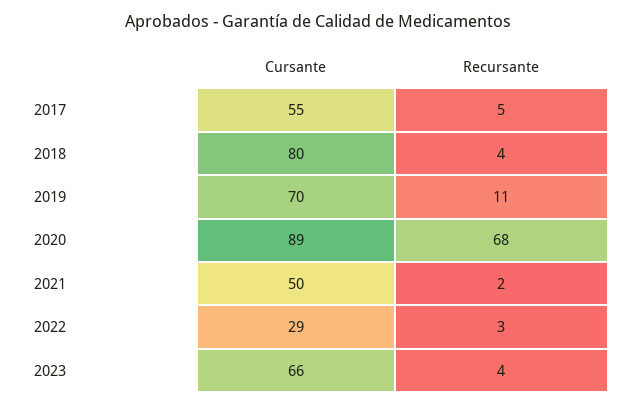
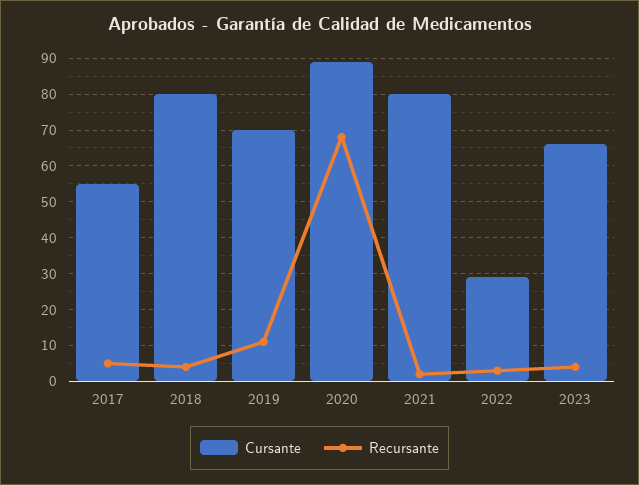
  {
    "Cursante": {
      "2017": 55,
      "2018": 80,
      "2019": 70,
      "2020": 89,
-     "2021": 50,
+     "2021": 80,
      "2022": 29,
      "2023": 66
    },
    "Recursante": {
      "2017": 5,
      "2018": 4,
      "2019": 11,
      "2020": 68,
      "2021": 2,
      "2022": 3,
      "2023": 4
    }
  }

